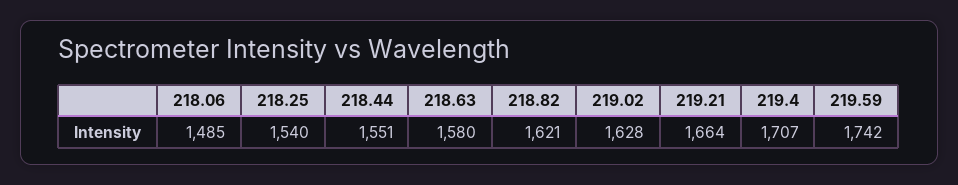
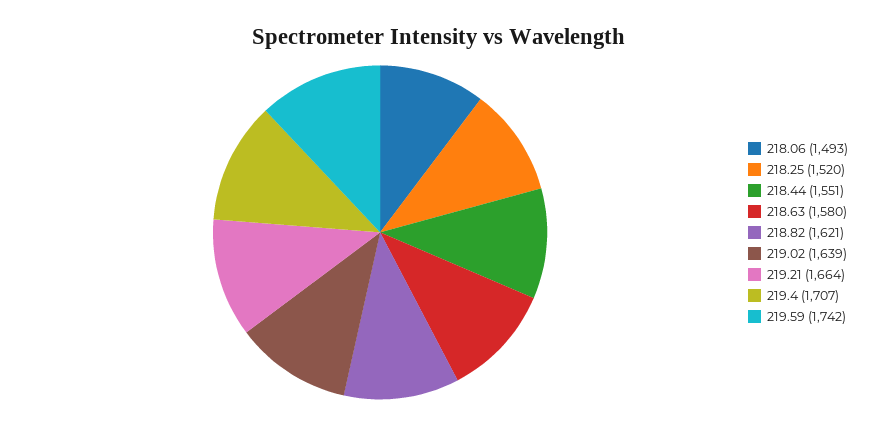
  {
-   "218.06": 1485,
+   "218.06": 1493,
-   "218.25": 1540,
+   "218.25": 1520,
    "218.44": 1551,
    "218.63": 1580,
    "218.82": 1621,
-   "219.02": 1628,
+   "219.02": 1639,
    "219.21": 1664,
    "219.4": 1707,
    "219.59": 1742
  }

